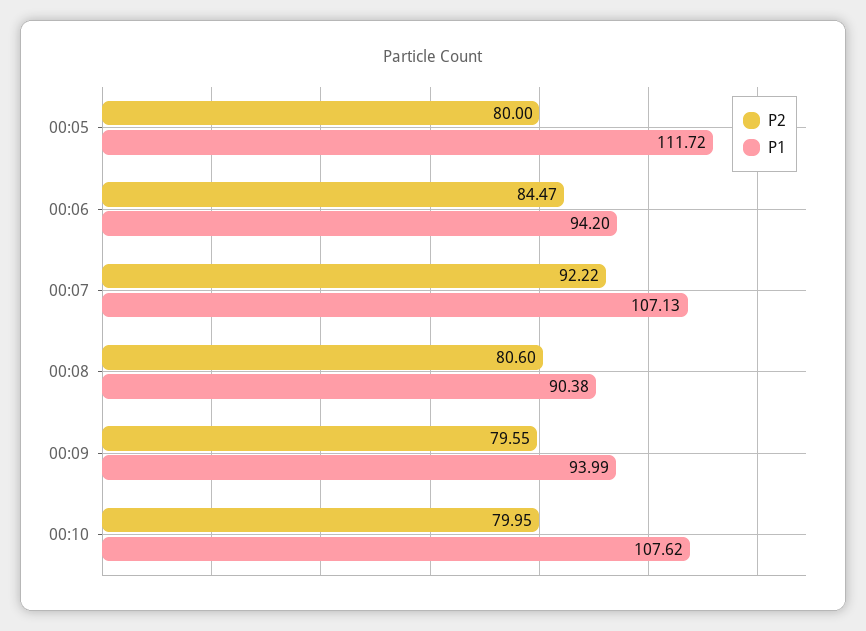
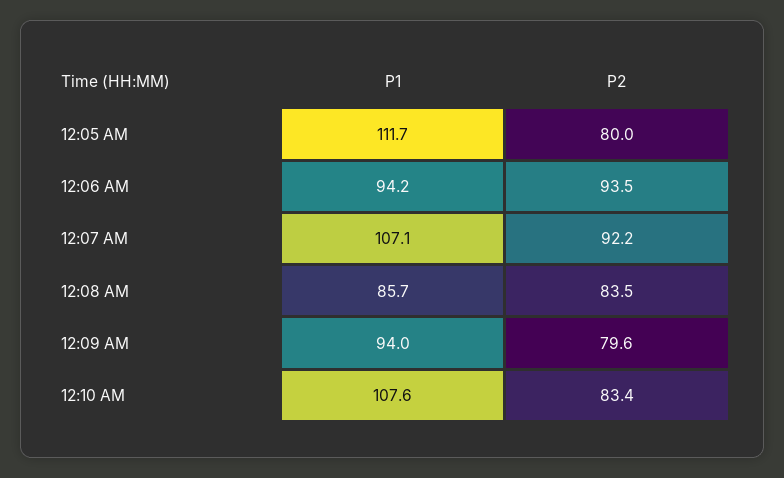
  {
    "P2": {
      "00:05": 80,
-     "00:06": 84.47,
+     "00:06": 93.5,
      "00:07": 92.22,
-     "00:08": 80.6,
+     "00:08": 83.5,
      "00:09": 79.55,
-     "00:10": 79.95
+     "00:10": 83.4
    },
    "P1": {
      "00:05": 111.72,
      "00:06": 94.2,
      "00:07": 107.13,
-     "00:08": 90.38,
+     "00:08": 85.7,
      "00:09": 93.99,
      "00:10": 107.62
    }
  }

